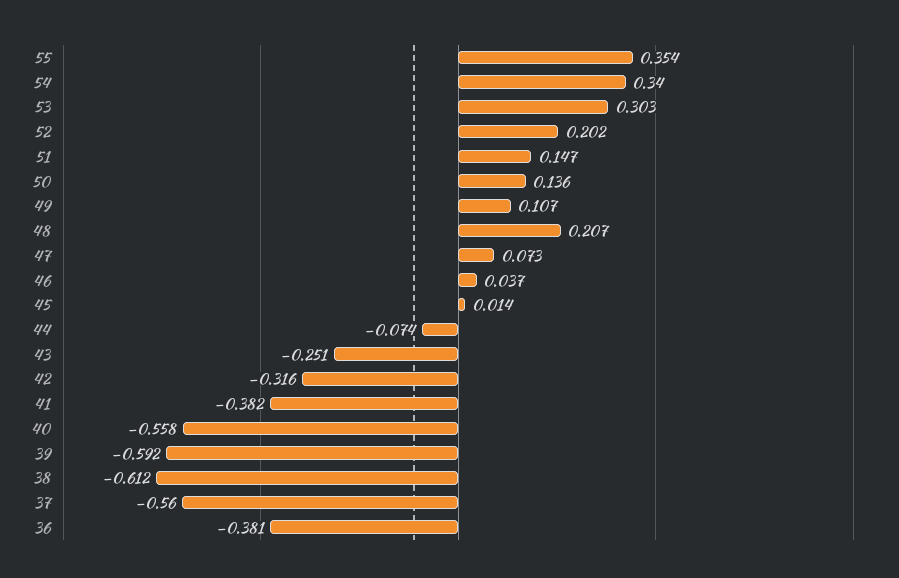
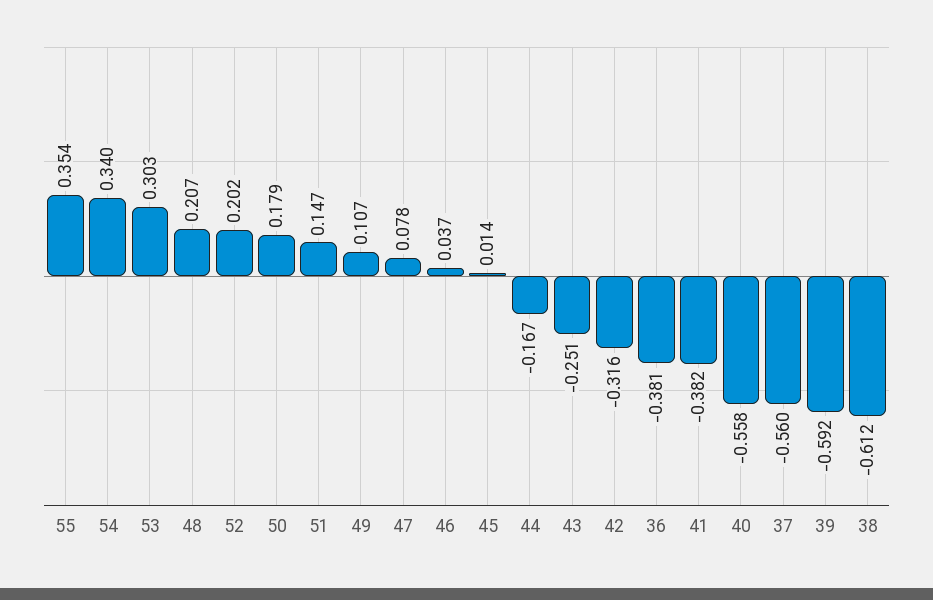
  {
    "55": 0.354,
    "54": 0.34,
    "53": 0.303,
    "52": 0.202,
    "51": 0.147,
-   "50": 0.136,
+   "50": 0.179,
    "49": 0.107,
    "48": 0.207,
-   "47": 0.073,
+   "47": 0.078,
    "46": 0.037,
    "45": 0.014,
-   "44": -0.074,
+   "44": -0.167,
    "43": -0.251,
    "42": -0.316,
    "41": -0.382,
    "40": -0.558,
    "39": -0.592,
    "38": -0.612,
    "37": -0.56,
    "36": -0.381
  }

